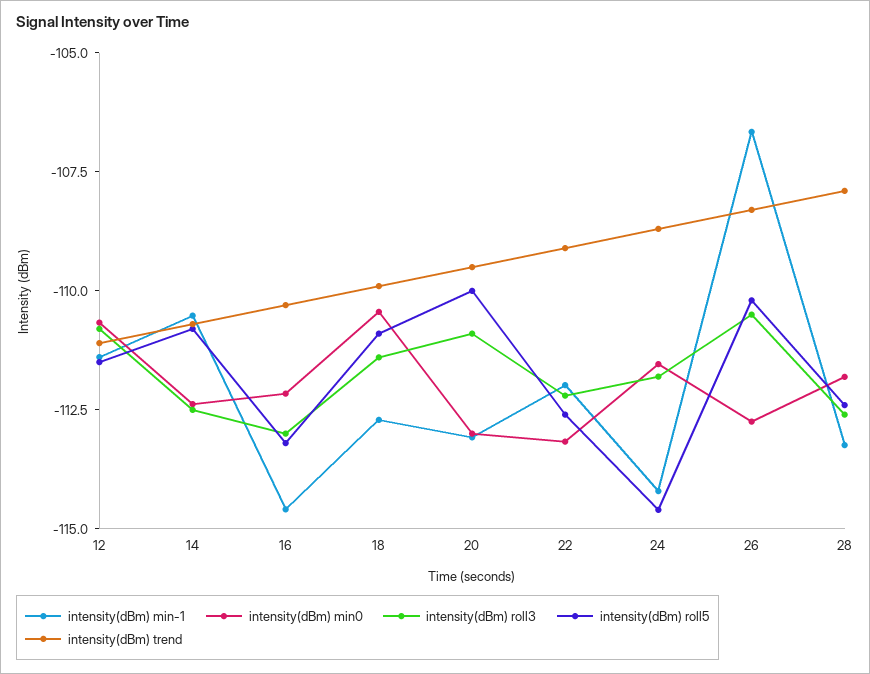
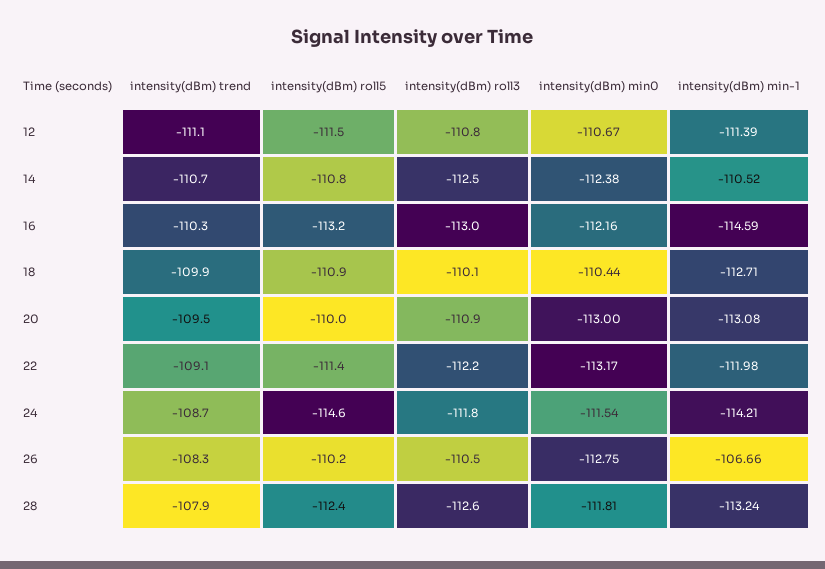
  {
    "intensity(dBm) min-1": {
      "12": -111.39,
      "14": -110.52,
      "16": -114.59,
      "18": -112.71,
      "20": -113.08,
      "22": -111.98,
      "24": -114.21,
      "26": -106.66,
      "28": -113.24
    },
    "intensity(dBm) min0": {
      "12": -110.67,
      "14": -112.38,
      "16": -112.16,
      "18": -110.44,
      "20": -113,
      "22": -113.17,
      "24": -111.54,
      "26": -112.75,
      "28": -111.81
    },
    "intensity(dBm) roll3": {
      "12": -110.8,
      "14": -112.5,
      "16": -113,
-     "18": -111.5,
+     "18": -110.1,
      "20": -110.9,
      "22": -112.2,
      "24": -111.8,
      "26": -110.5,
      "28": -112.6
    },
    "intensity(dBm) roll5": {
      "12": -111.5,
      "14": -110.8,
      "16": -113.2,
      "18": -110.9,
      "20": -110,
-     "22": -112.5,
+     "22": -111.4,
      "24": -114.6,
      "26": -110.2,
      "28": -112.4
    },
    "intensity(dBm) trend": {
      "12": -111.1,
      "14": -110.7,
      "16": -110.3,
      "18": -109.9,
      "20": -109.5,
      "22": -109.1,
      "24": -108.7,
      "26": -108.3,
      "28": -107.9
    }
  }

